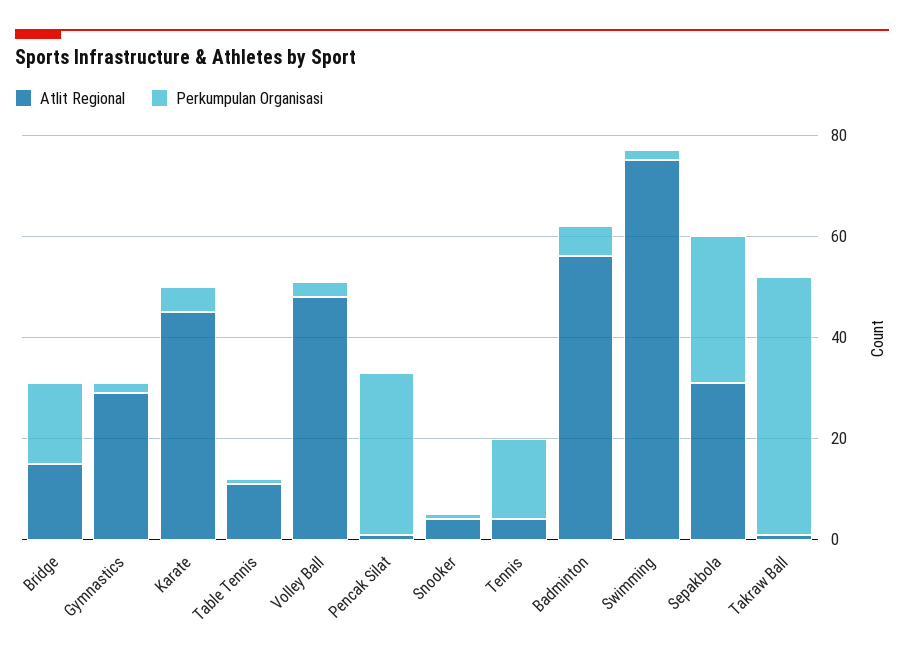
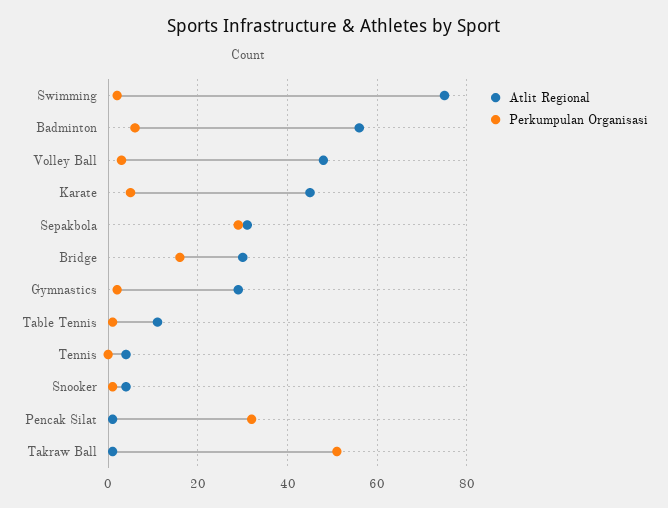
  {
    "Atlit Regional": {
-     "Bridge": 15,
+     "Bridge": 30,
      "Gymnastics": 30,
      "Karate": 45,
      "Table Tennis": 10,
      "Volley Ball": 50,
      "Pencak Silat": 0,
      "Snooker": 5,
      "Tennis": 5,
      "Badminton": 55,
      "Swimming": 75,
      "Sepakbola": 30,
      "Takraw Ball": 0
    },
    "Perkumpulan Organisasi": {
      "Bridge": 15,
      "Gymnastics": 0,
      "Karate": 5,
      "Table Tennis": 0,
      "Volley Ball": 5,
      "Pencak Silat": 30,
      "Snooker": 0,
-     "Tennis": 15,
+     "Tennis": 0,
      "Badminton": 5,
      "Swimming": 0,
      "Sepakbola": 30,
      "Takraw Ball": 50
    }
  }

